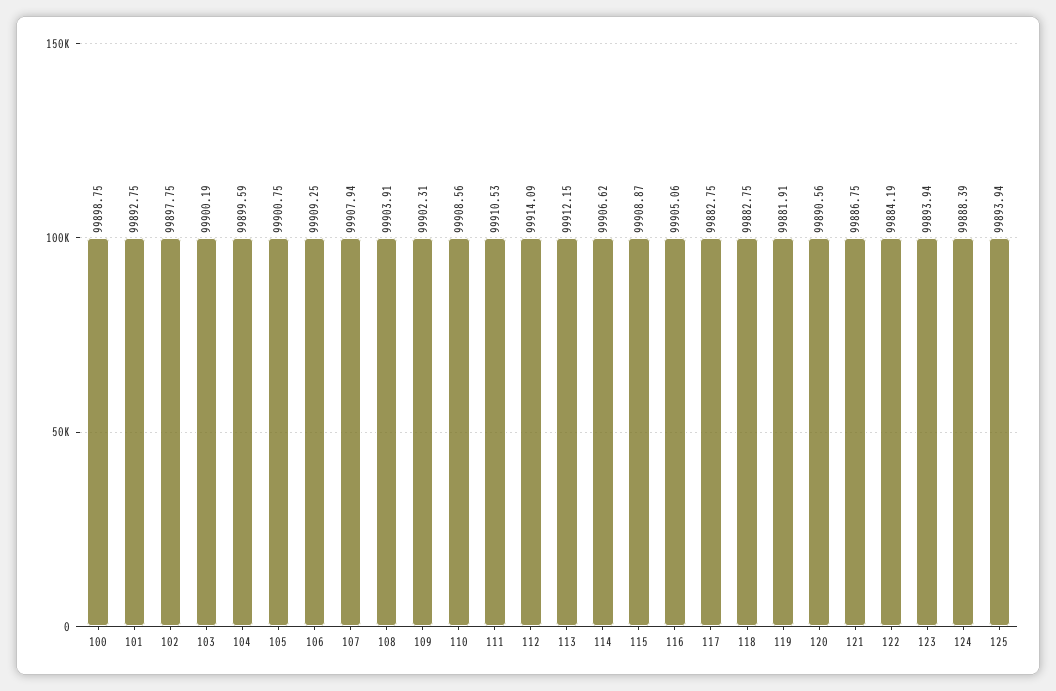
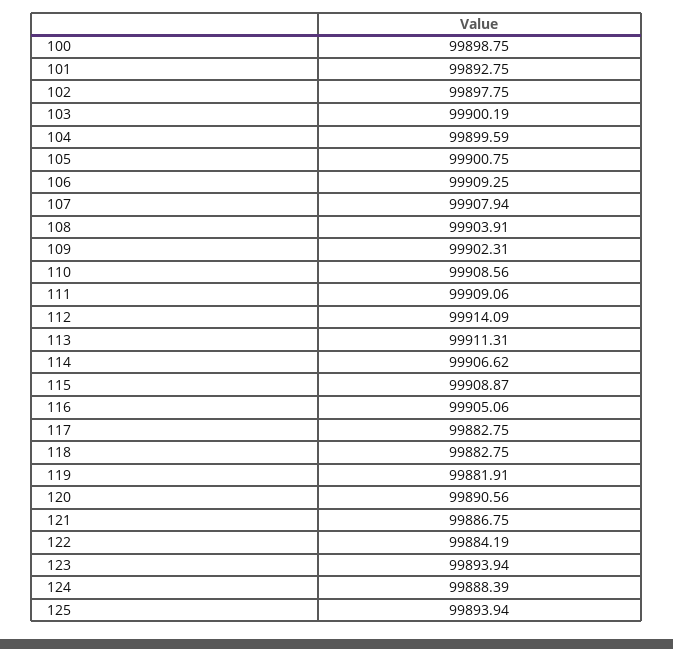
  {
    "100": 99898.75,
    "101": 99892.75,
    "102": 99897.75,
    "103": 99900.19,
    "104": 99899.59,
    "105": 99900.75,
    "106": 99909.25,
    "107": 99907.94,
    "108": 99903.91,
    "109": 99902.31,
    "110": 99908.56,
-   "111": 99910.53,
+   "111": 99909.06,
    "112": 99914.09,
-   "113": 99912.15,
+   "113": 99911.31,
    "114": 99906.62,
    "115": 99908.87,
    "116": 99905.06,
    "117": 99882.75,
    "118": 99882.75,
    "119": 99881.91,
    "120": 99890.56,
    "121": 99886.75,
    "122": 99884.19,
    "123": 99893.94,
    "124": 99888.39,
    "125": 99893.94
  }

